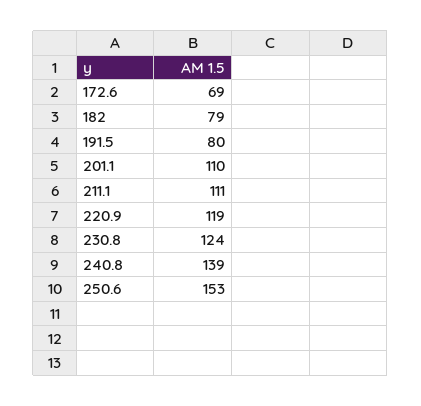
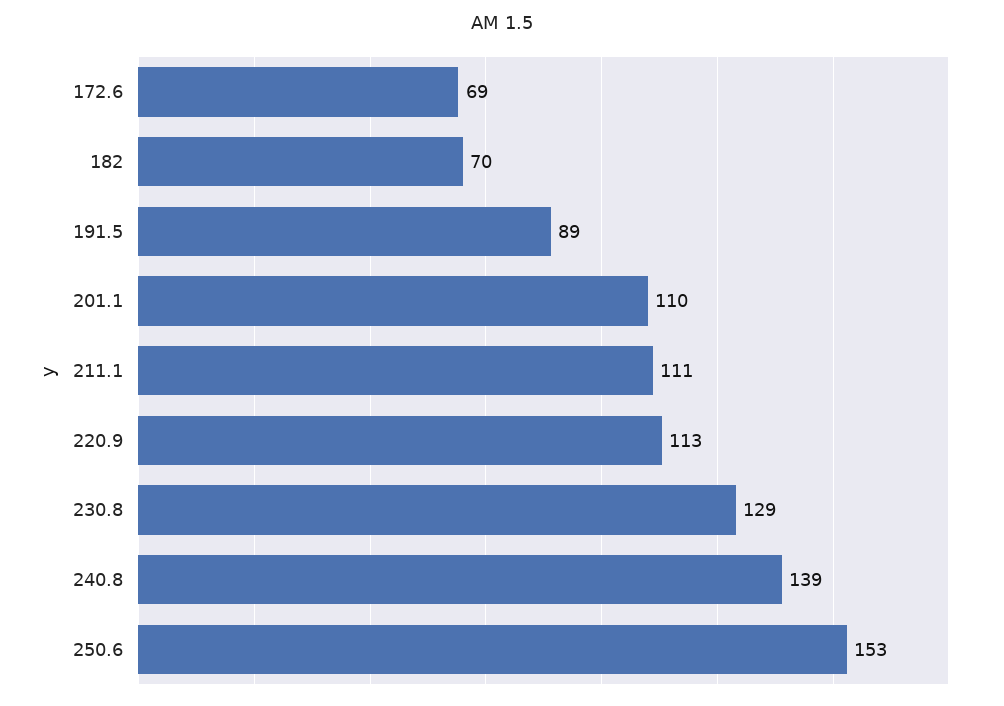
  {
    "172.6": 69,
-   "182": 79,
+   "182": 70,
-   "191.5": 80,
+   "191.5": 89,
    "201.1": 110,
    "211.1": 111,
-   "220.9": 119,
+   "220.9": 113,
-   "230.8": 124,
+   "230.8": 129,
    "240.8": 139,
    "250.6": 153
  }

